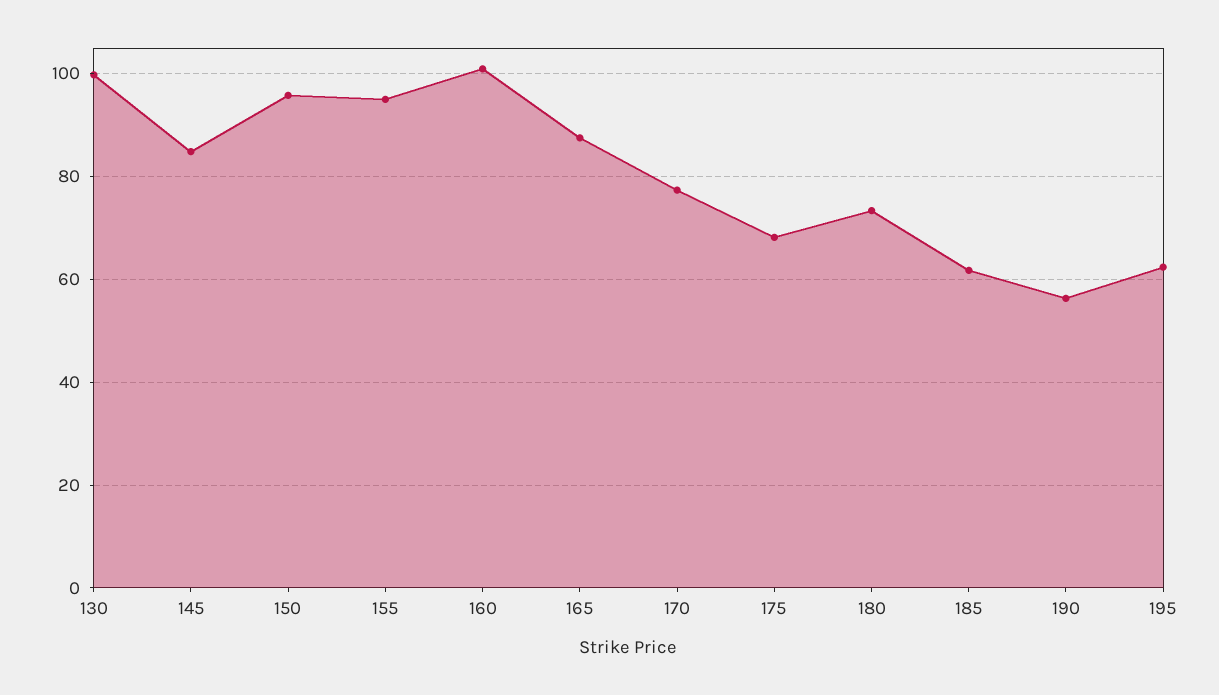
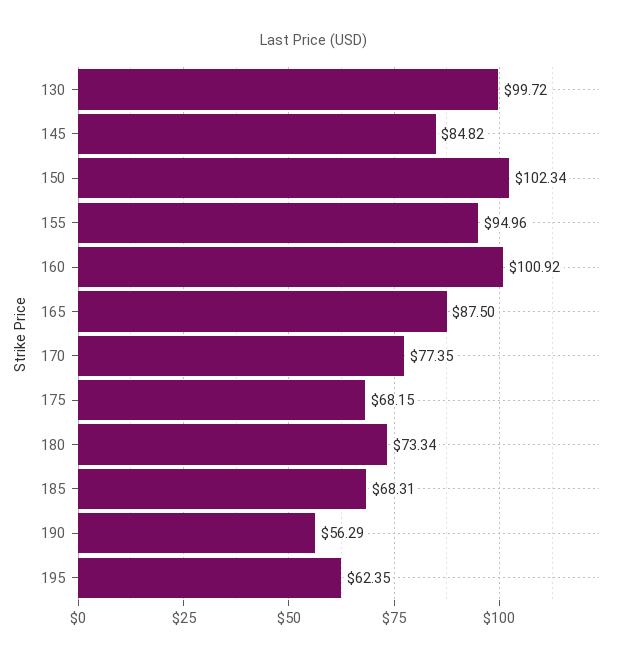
  {
    "130": 99.72,
    "145": 84.82,
-   "150": 96,
+   "150": 102.34,
    "155": 94.96,
    "160": 100.92,
    "165": 87.5,
    "170": 77.35,
    "175": 68.15,
    "180": 73.34,
-   "185": 62,
+   "185": 68.31,
    "190": 56.29,
    "195": 62.35
  }

